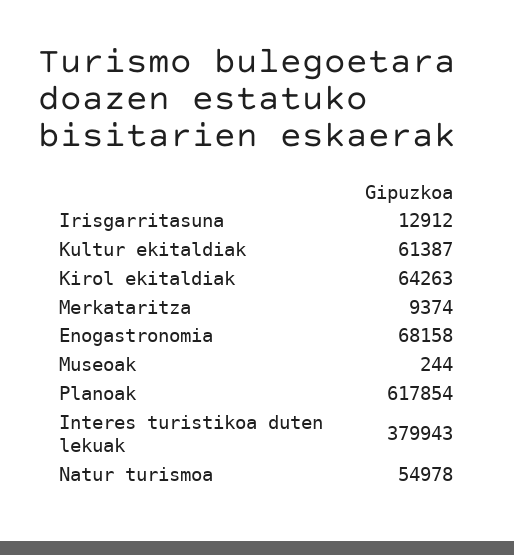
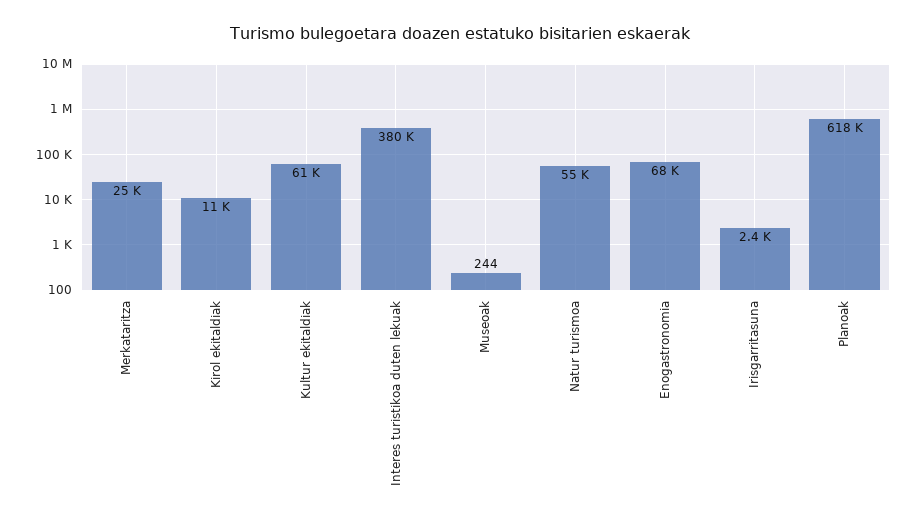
  {
-   "Irisgarritasuna": 12912,
+   "Irisgarritasuna": 2400,
    "Kultur ekitaldiak": 61387,
-   "Kirol ekitaldiak": 64263,
+   "Kirol ekitaldiak": 11000,
-   "Merkataritza": 9374,
+   "Merkataritza": 25000,
    "Enogastronomia": 68158,
    "Museoak": 244,
    "Planoak": 617854,
    "Interes turistikoa duten lekuak": 379943,
    "Natur turismoa": 54978
  }

